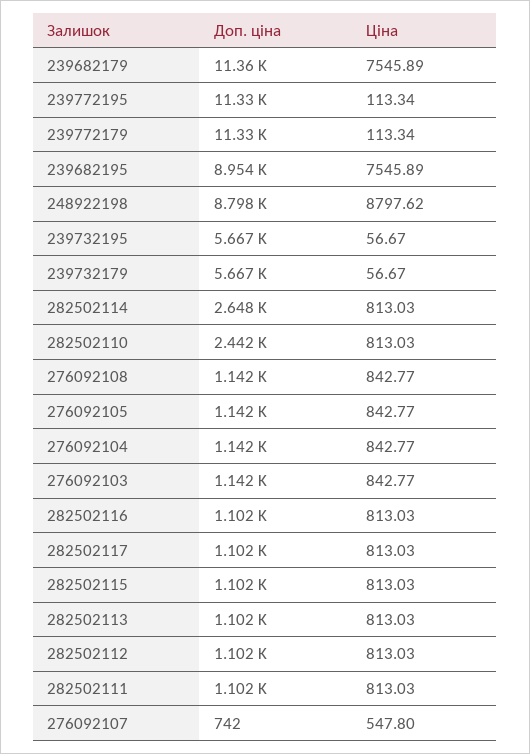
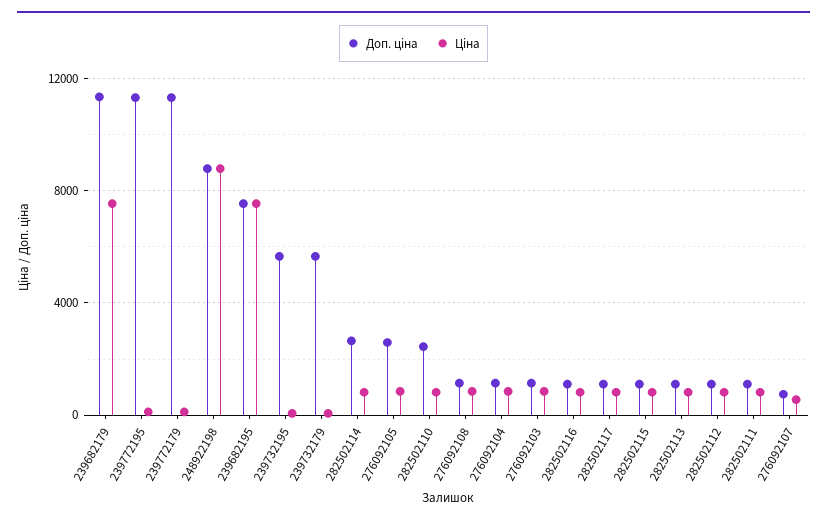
  {
    "Доп. ціна": {
      "239682179": 11360,
      "239772195": 11330,
      "239772179": 11330,
-     "239682195": 8954,
+     "239682195": 7500,
      "248922198": 8798,
      "239732195": 5667,
      "239732179": 5667,
      "282502114": 2648,
      "282502110": 2442,
      "276092108": 1142,
-     "276092105": 1142,
+     "276092105": 2500,
      "276092104": 1142,
      "276092103": 1142,
      "282502116": 1102,
      "282502117": 1102,
      "282502115": 1102,
      "282502113": 1102,
      "282502112": 1102,
      "282502111": 1102,
      "276092107": 742
    },
    "Ціна": {
      "239682179": 7545.89,
      "239772195": 113.34,
      "239772179": 113.34,
      "239682195": 7545.89,
      "248922198": 8797.62,
      "239732195": 56.67,
      "239732179": 56.67,
      "282502114": 813.03,
      "282502110": 813.03,
      "276092108": 842.77,
      "276092105": 842.77,
      "276092104": 842.77,
      "276092103": 842.77,
      "282502116": 813.03,
      "282502117": 813.03,
      "282502115": 813.03,
      "282502113": 813.03,
      "282502112": 813.03,
      "282502111": 813.03,
      "276092107": 547.8
    }
  }

